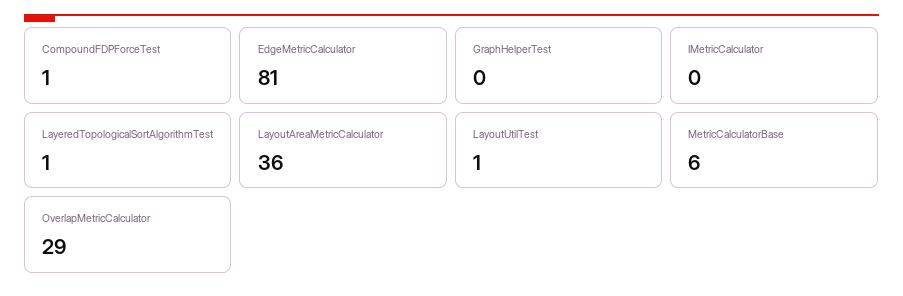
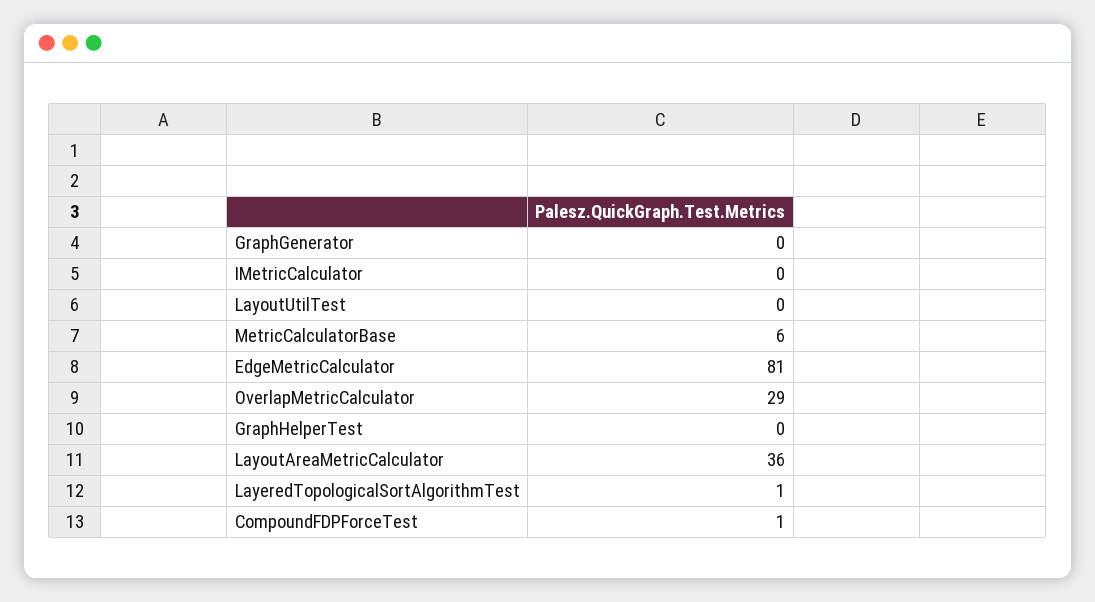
  {
    "CompoundFDPForceTest": 1,
    "EdgeMetricCalculator": 81,
    "GraphHelperTest": 0,
    "IMetricCalculator": 0,
    "LayeredTopologicalSortAlgorithmTest": 1,
    "LayoutAreaMetricCalculator": 36,
-   "LayoutUtilTest": 1,
+   "LayoutUtilTest": 0,
    "MetricCalculatorBase": 6,
-   "OverlapMetricCalculator": 29
+   "OverlapMetricCalculator": 29,
+   "GraphGenerator": 0
  }

